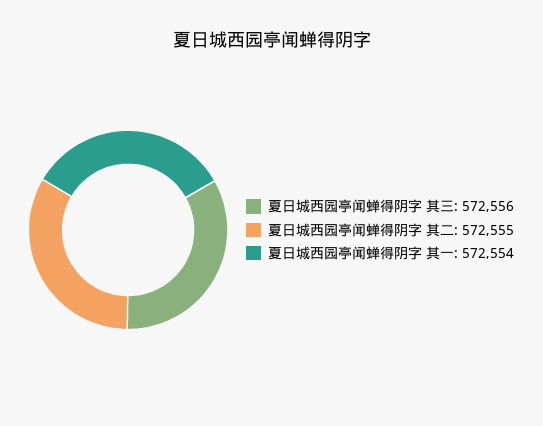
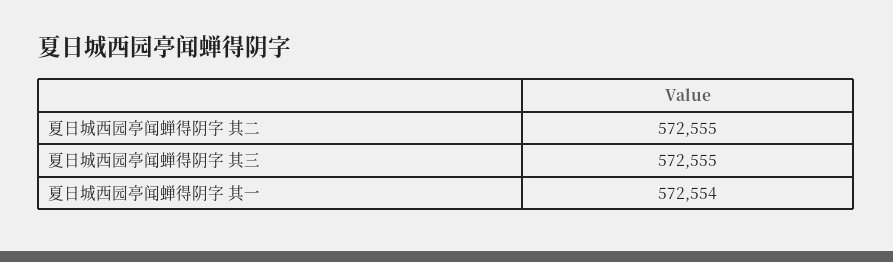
  {
-   "夏日城西园亭闻蝉得阴字 其三": 572556,
+   "夏日城西园亭闻蝉得阴字 其三": 572555,
    "夏日城西园亭闻蝉得阴字 其二": 572555,
    "夏日城西园亭闻蝉得阴字 其一": 572554
  }

